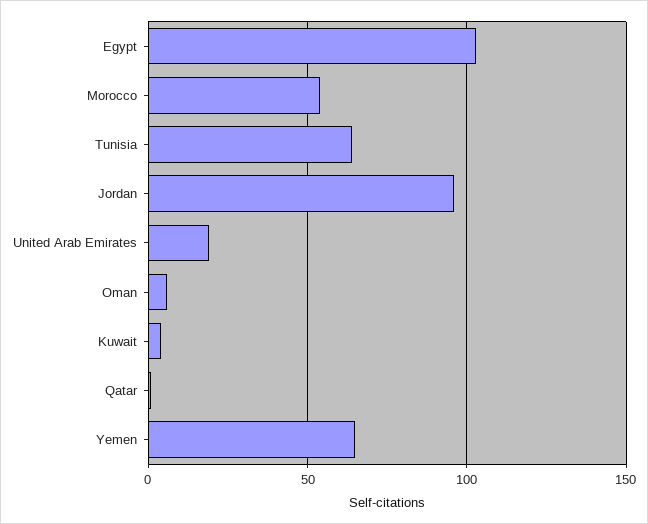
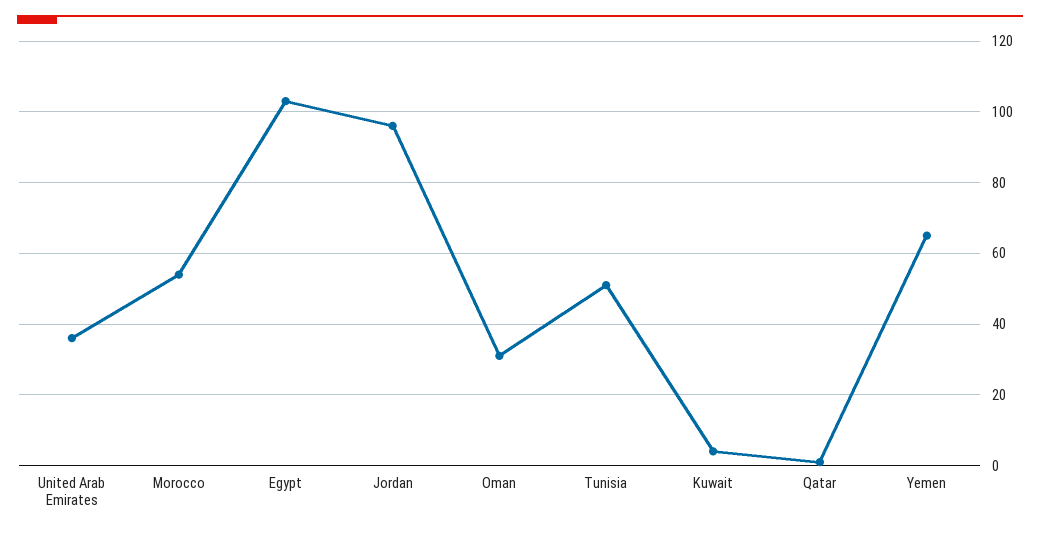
  {
    "Egypt": 105,
    "Morocco": 55,
-   "Tunisia": 65,
+   "Tunisia": 50,
    "Jordan": 95,
-   "United Arab Emirates": 20,
+   "United Arab Emirates": 35,
-   "Oman": 5,
+   "Oman": 30,
    "Kuwait": 5,
    "Qatar": 0,
    "Yemen": 65
  }

